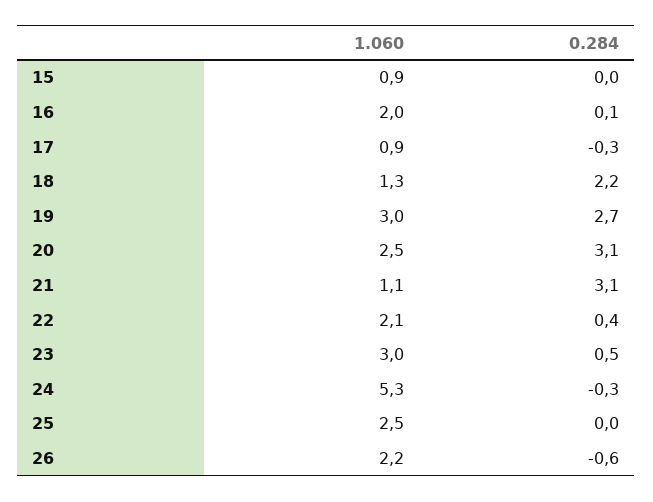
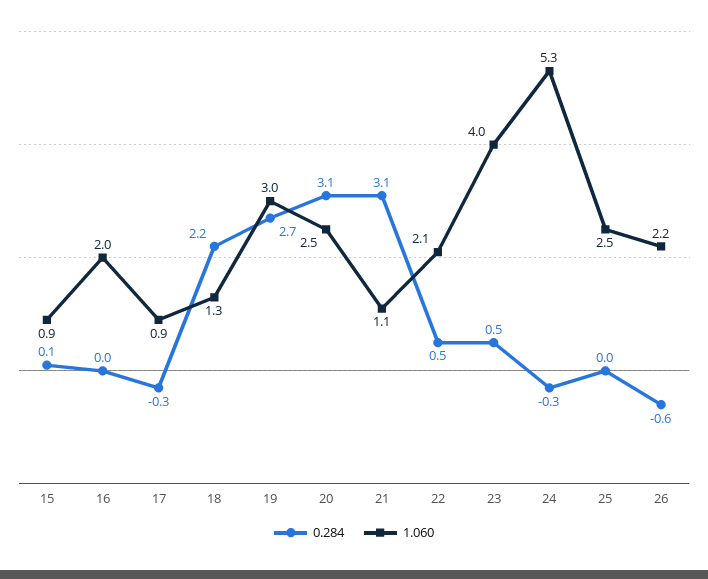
  {
    "1.060": {
      "15": 0.9,
      "16": 2,
      "17": 0.9,
      "18": 1.3,
      "19": 3,
      "20": 2.5,
      "21": 1.1,
      "22": 2.1,
-     "23": 3,
+     "23": 4,
      "24": 5.3,
      "25": 2.5,
      "26": 2.2
    },
    "0.284": {
-     "15": 0,
+     "15": 0.1,
-     "16": 0.1,
+     "16": 0,
      "17": -0.3,
      "18": 2.2,
      "19": 2.7,
      "20": 3.1,
      "21": 3.1,
-     "22": 0.4,
+     "22": 0.5,
      "23": 0.5,
      "24": -0.3,
      "25": 0,
      "26": -0.6
    }
  }

